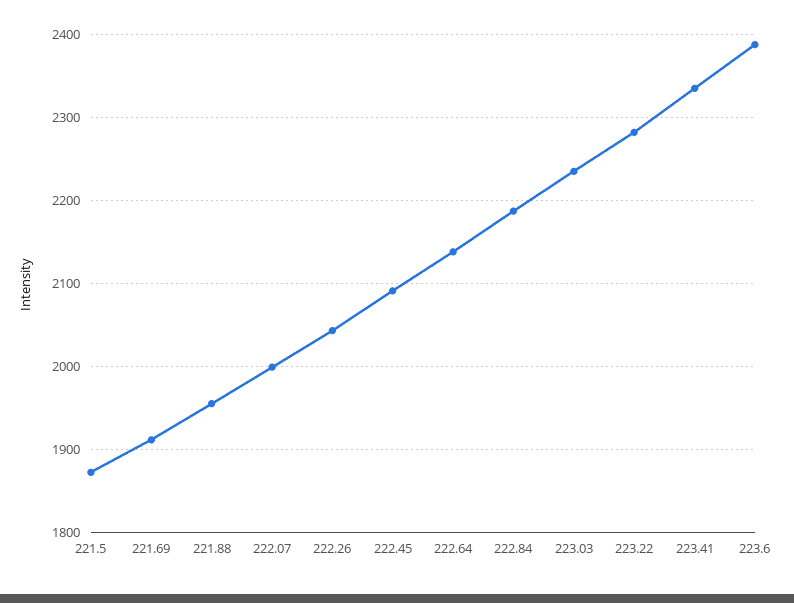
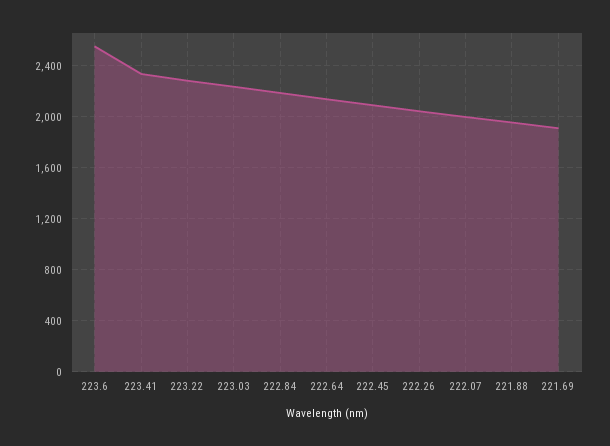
  {
-   "221.5": 1870,
    "221.69": 1910,
    "221.88": 1960,
    "222.07": 2000,
    "222.26": 2040,
    "222.45": 2090,
    "222.64": 2140,
    "222.84": 2190,
    "223.03": 2240,
    "223.22": 2280,
    "223.41": 2340,
-   "223.6": 2390
+   "223.6": 2550
  }

